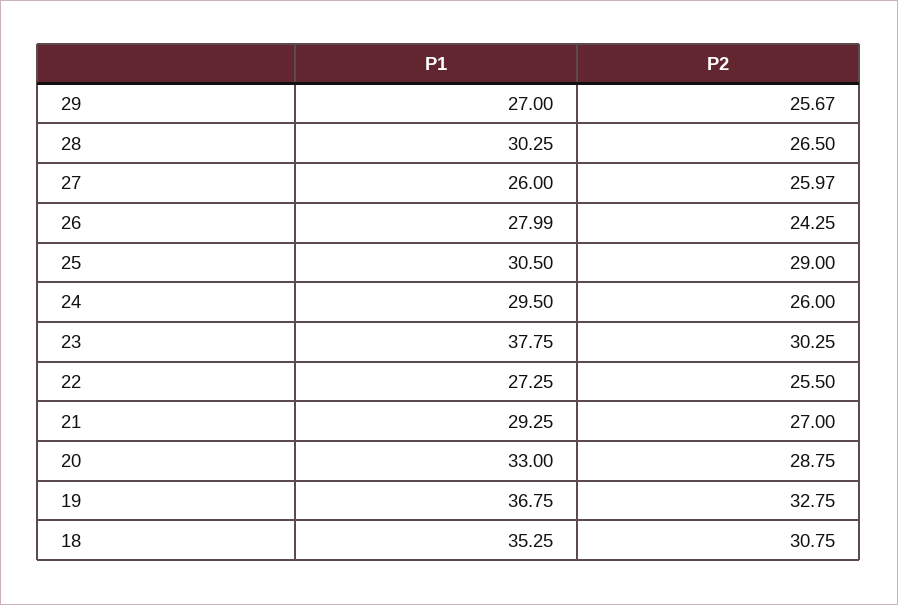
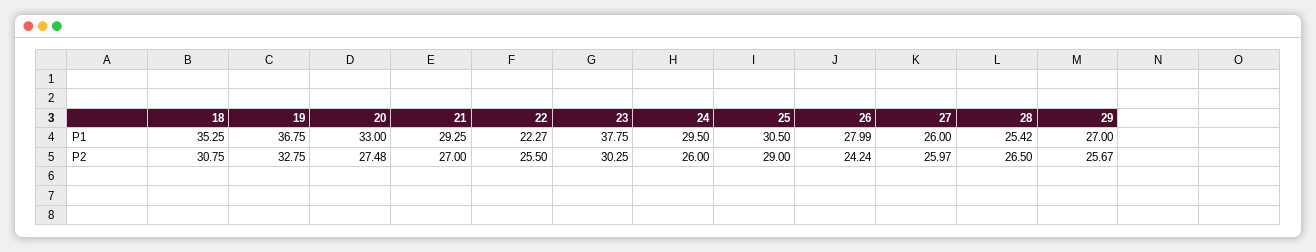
  {
    "P1": {
      "29": 27,
-     "28": 30.25,
+     "28": 25.42,
      "27": 26,
      "26": 27.99,
      "25": 30.5,
      "24": 29.5,
      "23": 37.75,
-     "22": 27.25,
+     "22": 22.27,
      "21": 29.25,
      "20": 33,
      "19": 36.75,
      "18": 35.25
    },
    "P2": {
      "29": 25.67,
      "28": 26.5,
      "27": 25.97,
-     "26": 24.25,
+     "26": 24.24,
      "25": 29,
      "24": 26,
      "23": 30.25,
      "22": 25.5,
      "21": 27,
-     "20": 28.75,
+     "20": 27.48,
      "19": 32.75,
      "18": 30.75
    }
  }

